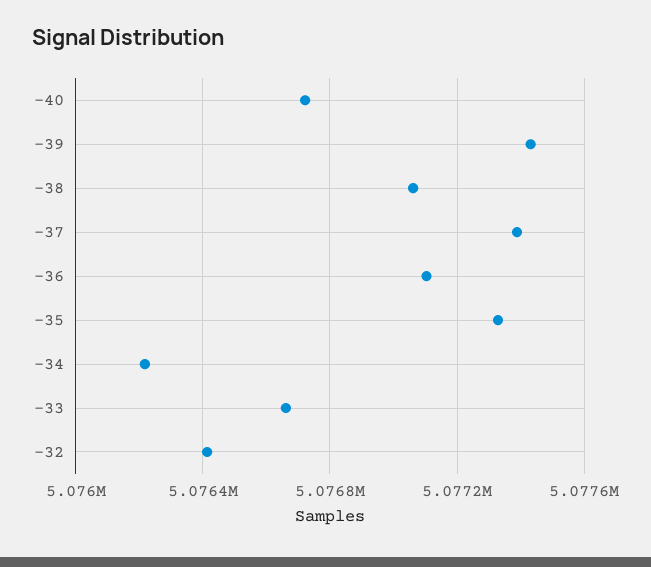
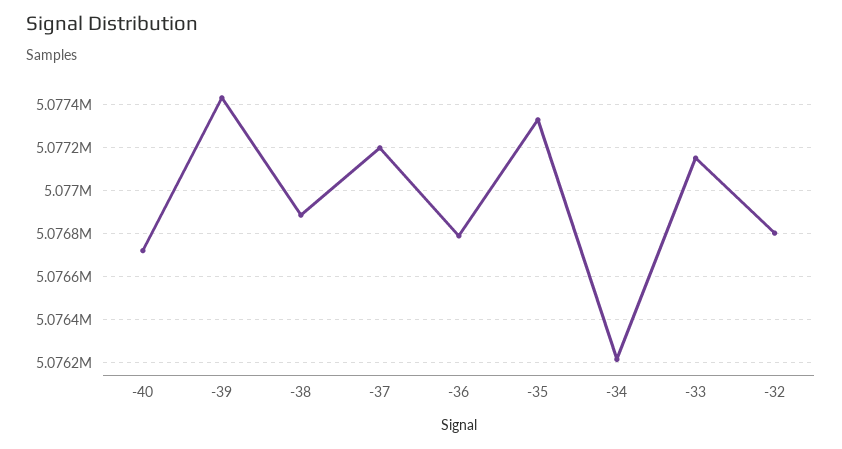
  {
    "-40": 5076700,
    "-39": 5077450,
-   "-38": 5077050,
+   "-38": 5076900,
-   "-37": 5077400,
+   "-37": 5077200,
-   "-36": 5077100,
+   "-36": 5076800,
    "-35": 5077350,
    "-34": 5076200,
-   "-33": 5076650,
+   "-33": 5077150,
-   "-32": 5076400
+   "-32": 5076800
  }

